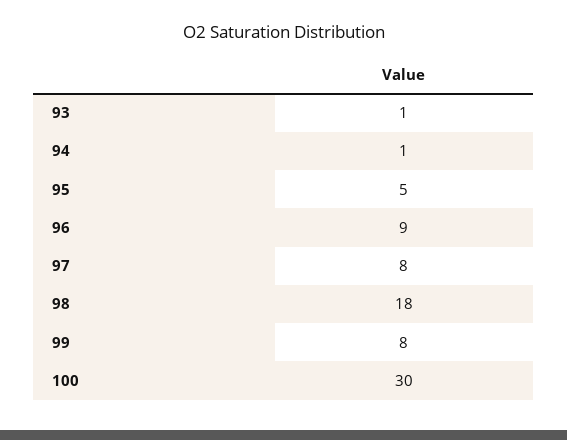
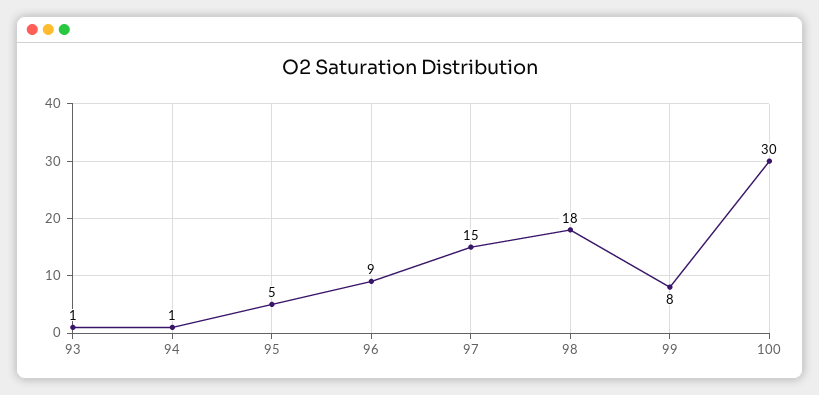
  {
    "93": 1,
    "94": 1,
    "95": 5,
    "96": 9,
-   "97": 8,
+   "97": 15,
    "98": 18,
    "99": 8,
    "100": 30
  }

